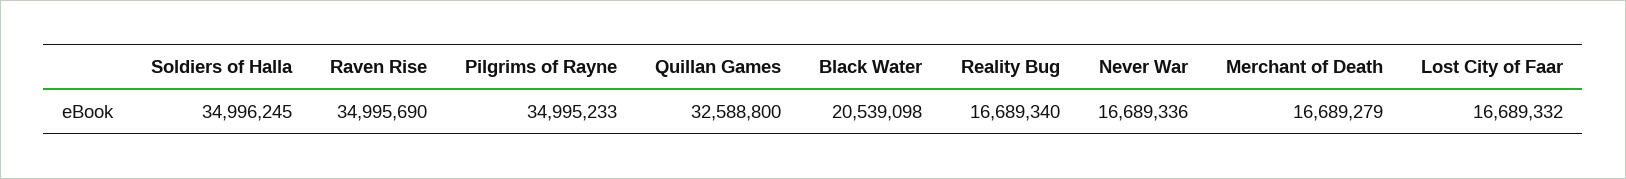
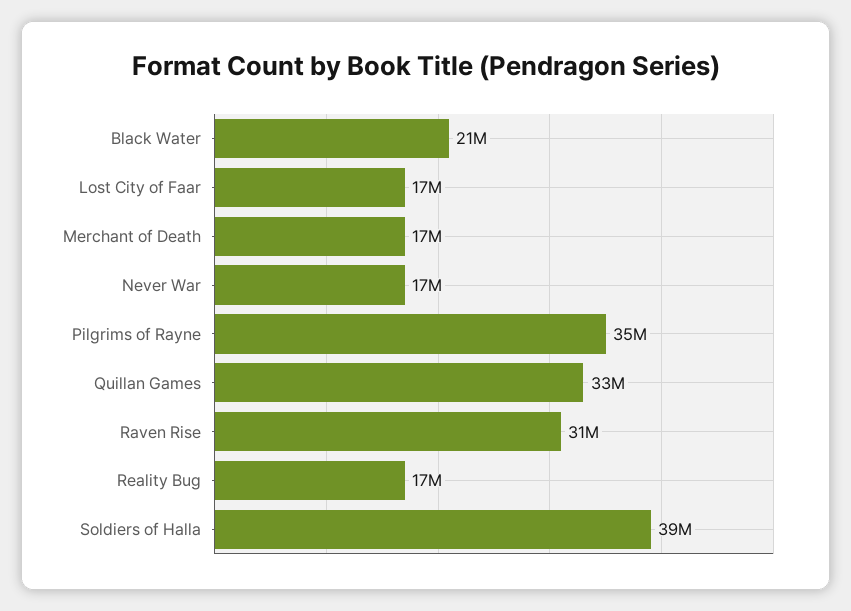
  {
-   "Soldiers of Halla": 34996245,
+   "Soldiers of Halla": 39000000,
-   "Raven Rise": 34995690,
+   "Raven Rise": 31000000,
    "Pilgrims of Rayne": 34995233,
    "Quillan Games": 32588800,
    "Black Water": 20539098,
    "Reality Bug": 16689340,
    "Never War": 16689336,
    "Merchant of Death": 16689279,
    "Lost City of Faar": 16689332
  }

